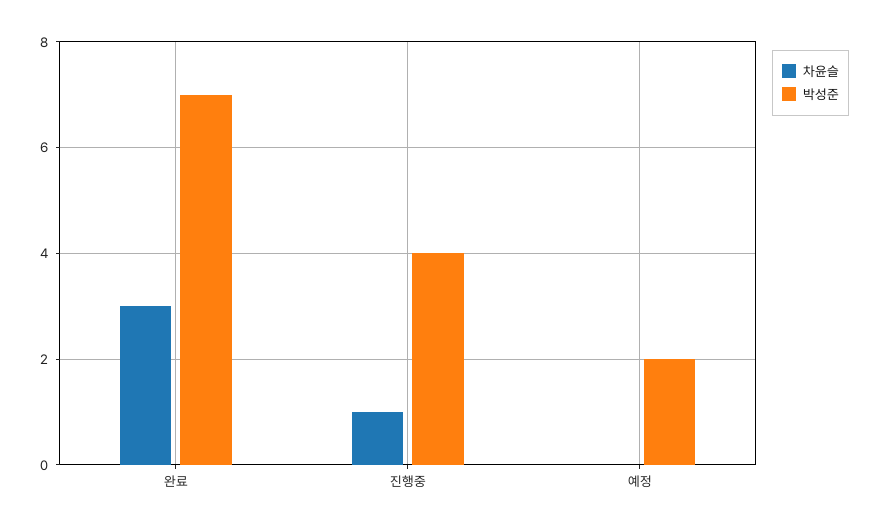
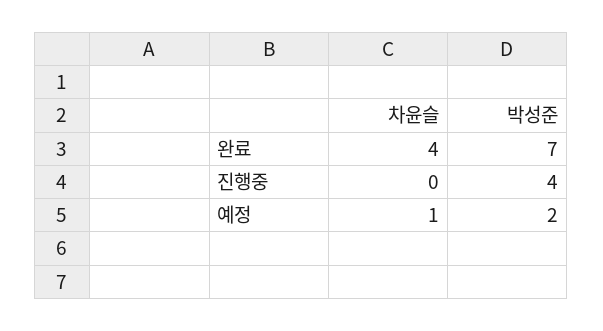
  {
    "차윤슬": {
-     "완료": 3,
+     "완료": 4,
-     "진행중": 1,
+     "진행중": 0,
-     "예정": 0
+     "예정": 1
    },
    "박성준": {
      "완료": 7,
      "진행중": 4,
      "예정": 2
    }
  }

